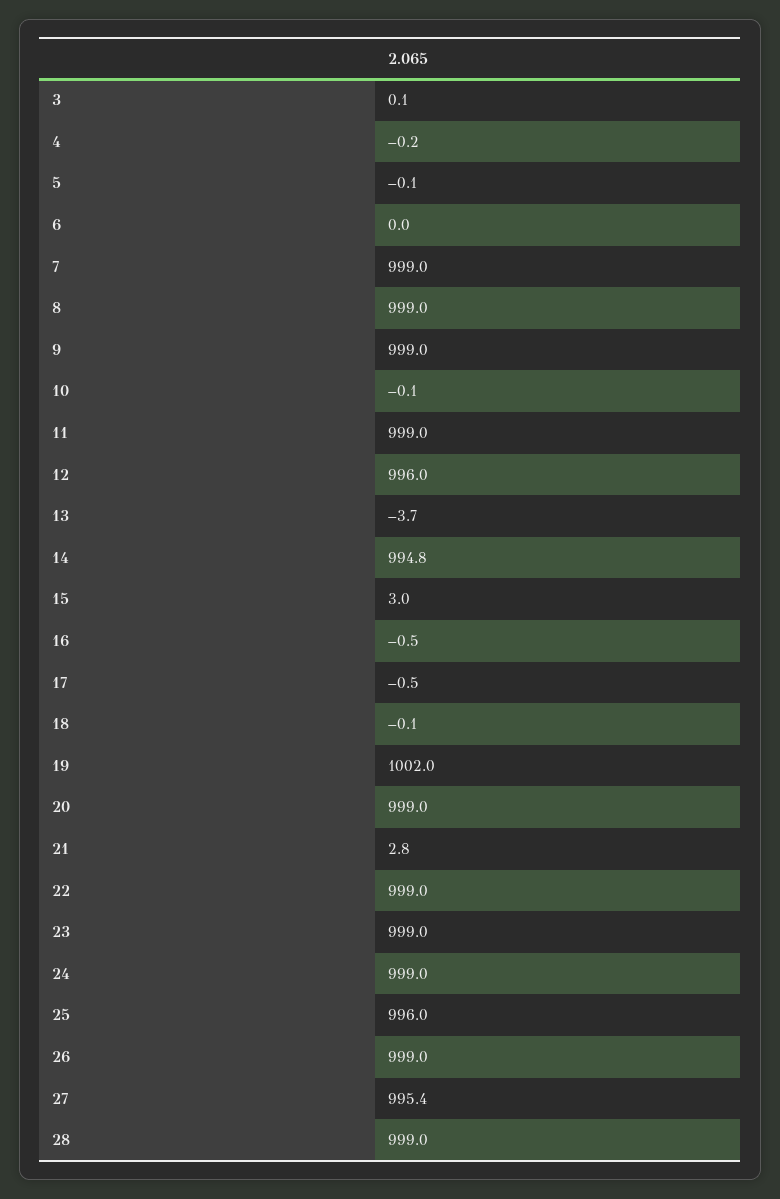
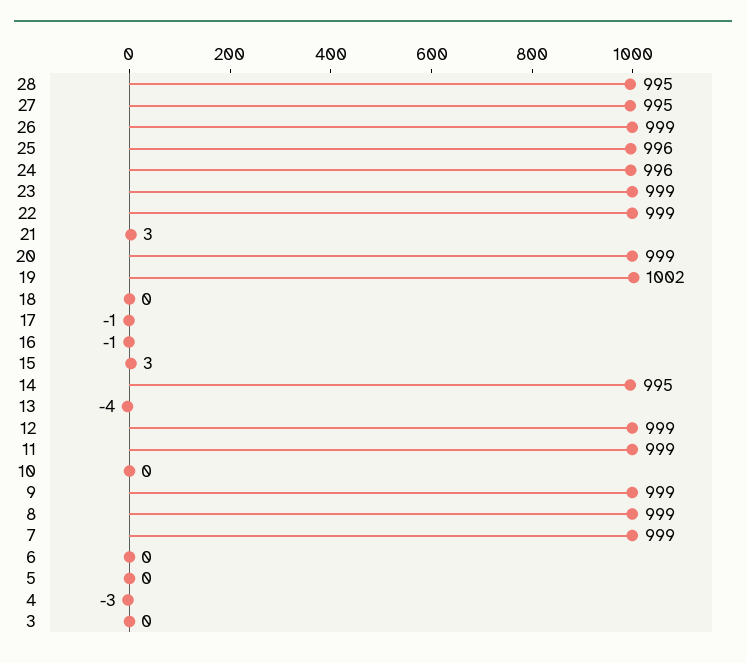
  {
    "3": 0.1,
-   "4": -0.2,
+   "4": -3,
    "5": -0.1,
    "6": 0,
    "7": 999,
    "8": 999,
    "9": 999,
    "10": -0.1,
    "11": 999,
-   "12": 996,
+   "12": 999,
    "13": -3.7,
    "14": 994.8,
    "15": 3,
    "16": -0.5,
    "17": -0.5,
    "18": -0.1,
    "19": 1002,
    "20": 999,
    "21": 2.8,
    "22": 999,
    "23": 999,
-   "24": 999,
+   "24": 996,
    "25": 996,
    "26": 999,
    "27": 995.4,
-   "28": 999
+   "28": 995
  }

